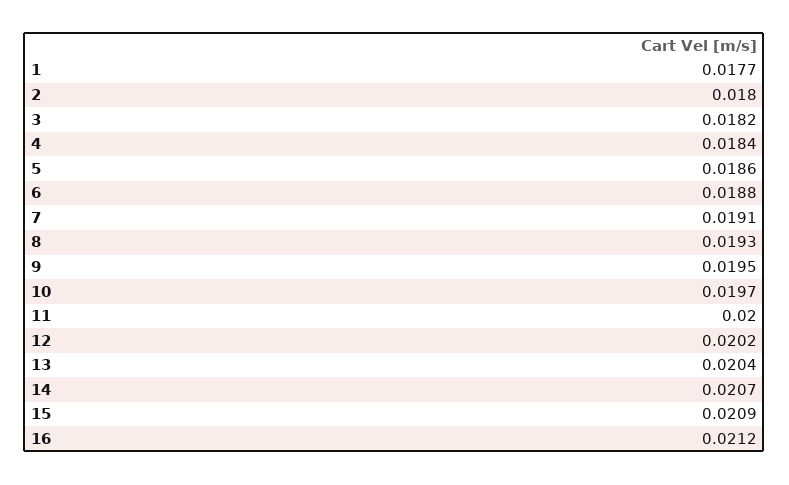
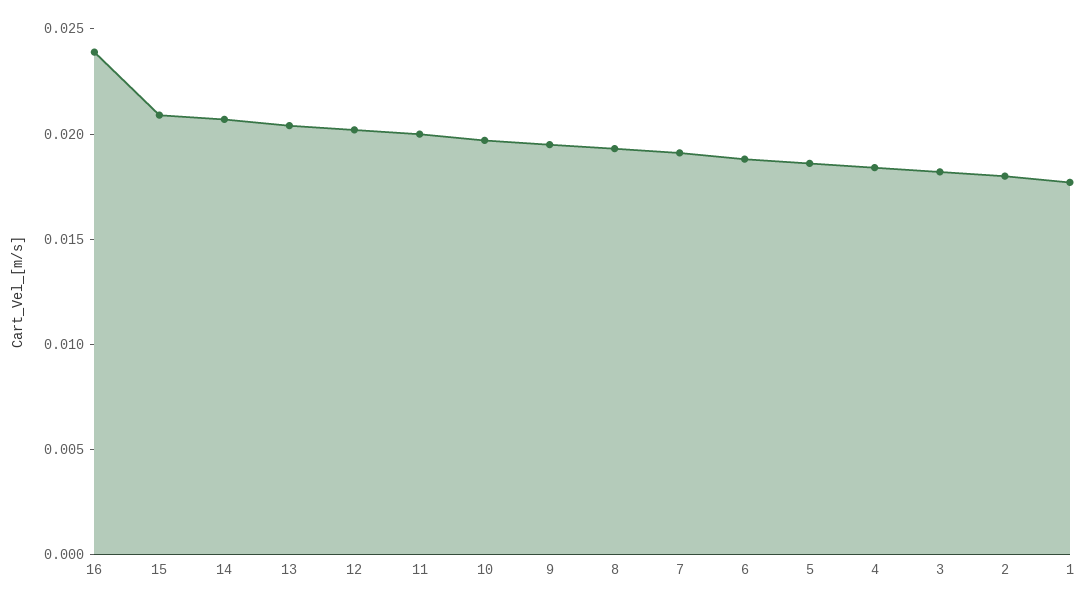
  {
    "1": 0.0177,
    "2": 0.018,
    "3": 0.0182,
    "4": 0.0184,
    "5": 0.0186,
    "6": 0.0188,
    "7": 0.0191,
    "8": 0.0193,
    "9": 0.0195,
    "10": 0.0197,
    "11": 0.02,
    "12": 0.0202,
    "13": 0.0204,
    "14": 0.0207,
    "15": 0.0209,
-   "16": 0.0212
+   "16": 0.024
  }

